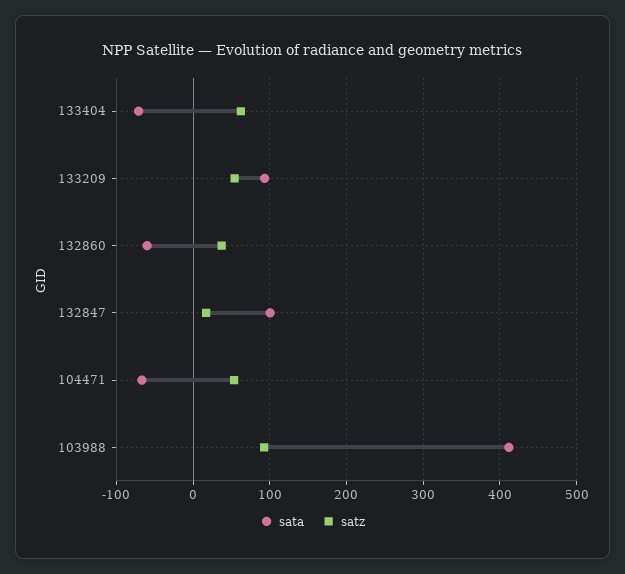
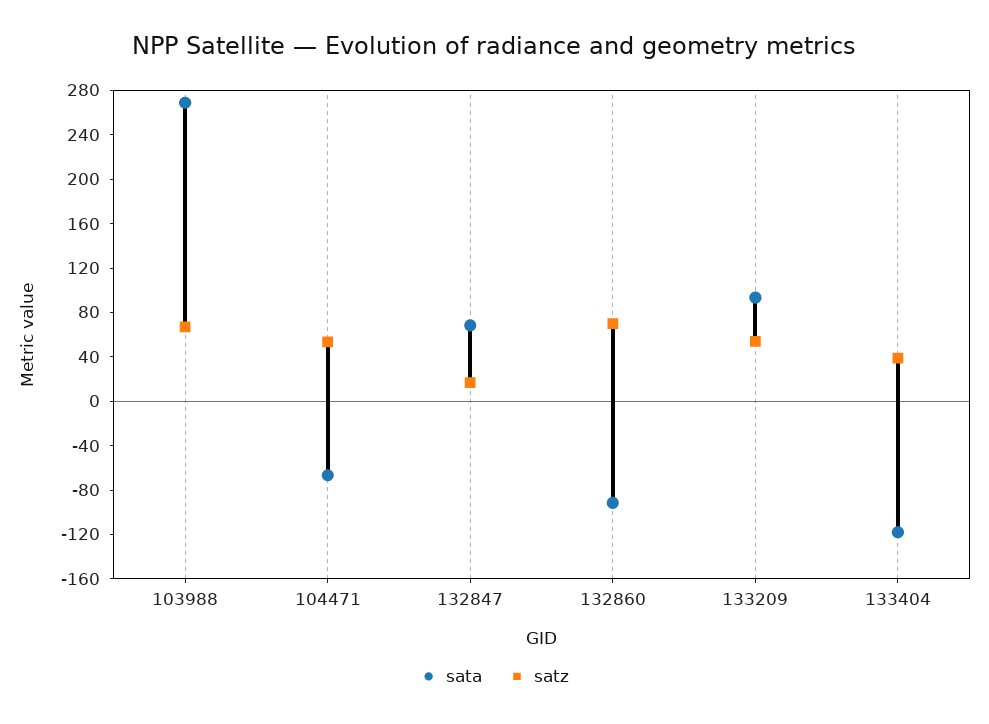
  {
    "sata": {
-     "133404": -70,
+     "133404": -120,
      "133209": 90,
-     "132860": -60,
+     "132860": -90,
-     "132847": 100,
+     "132847": 70,
      "104471": -70,
-     "103988": 410
+     "103988": 270
    },
    "satz": {
-     "133404": 60,
+     "133404": 40,
      "133209": 50,
-     "132860": 40,
+     "132860": 70,
      "132847": 20,
      "104471": 50,
-     "103988": 90
+     "103988": 70
    }
  }

